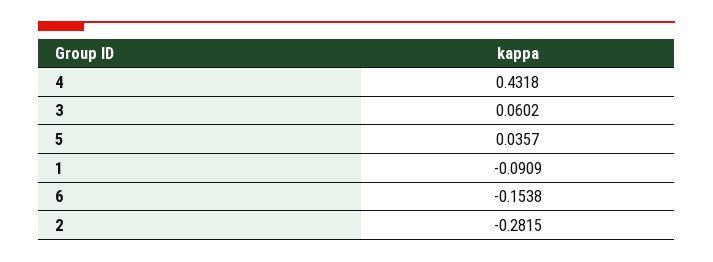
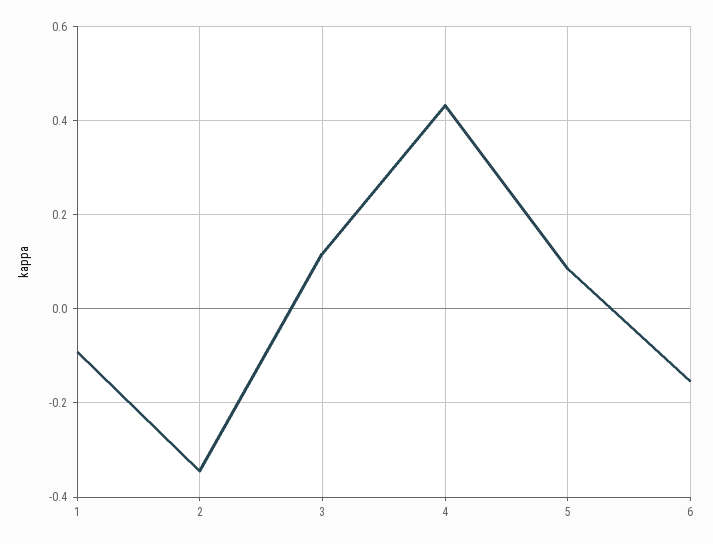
  {
    "4": 0.4318,
-   "3": 0.0602,
+   "3": 0.12,
-   "5": 0.0357,
+   "5": 0.08,
    "1": -0.0909,
    "6": -0.1538,
-   "2": -0.2815
+   "2": -0.34
  }

